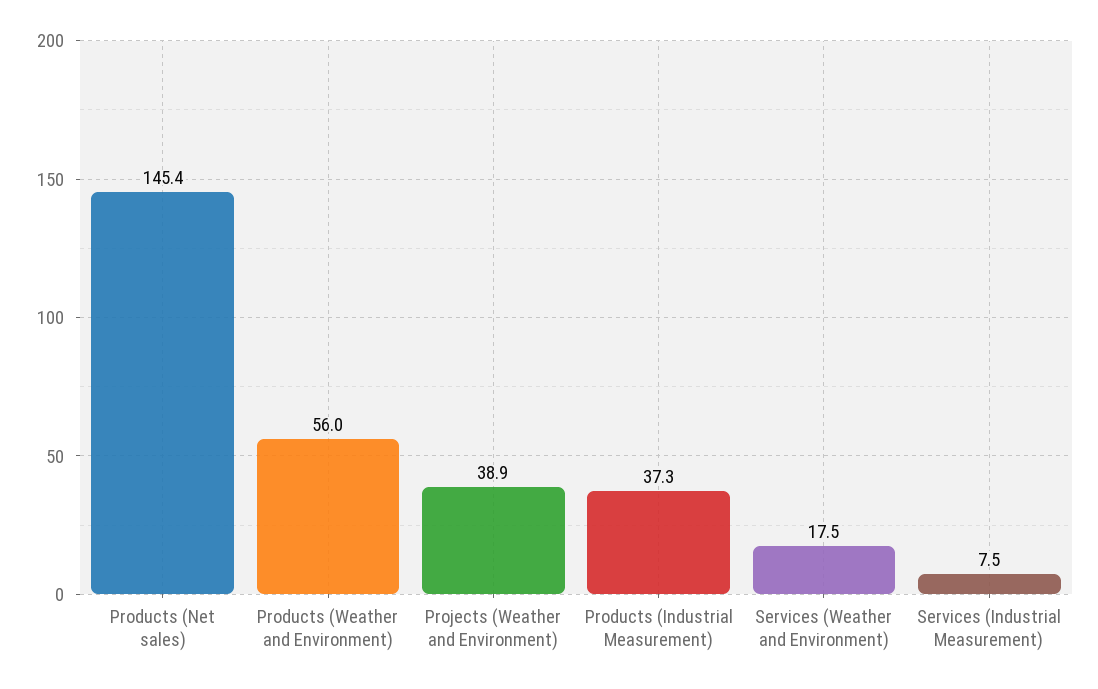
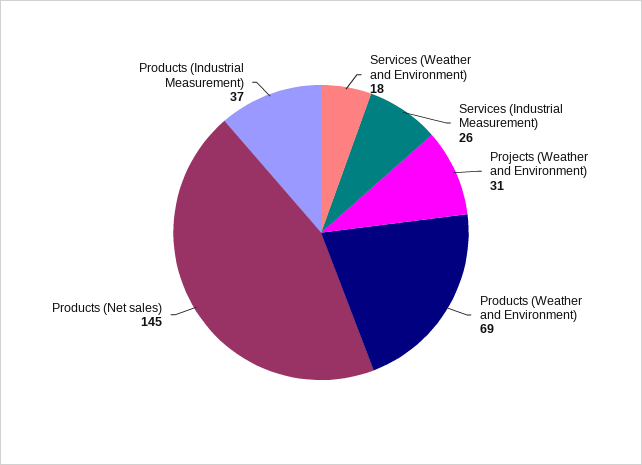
  {
    "Products (Net sales)": 145.4,
-   "Products (Weather and Environment)": 56,
+   "Products (Weather and Environment)": 69,
-   "Projects (Weather and Environment)": 38.9,
+   "Projects (Weather and Environment)": 31,
    "Products (Industrial Measurement)": 37.3,
    "Services (Weather and Environment)": 17.5,
-   "Services (Industrial Measurement)": 7.5
+   "Services (Industrial Measurement)": 26
  }

